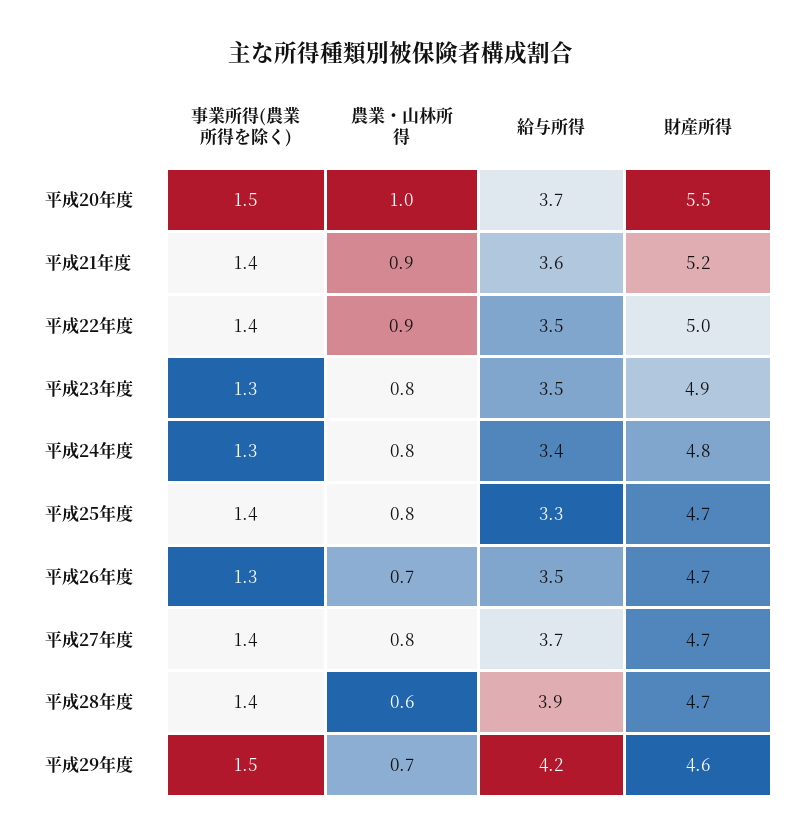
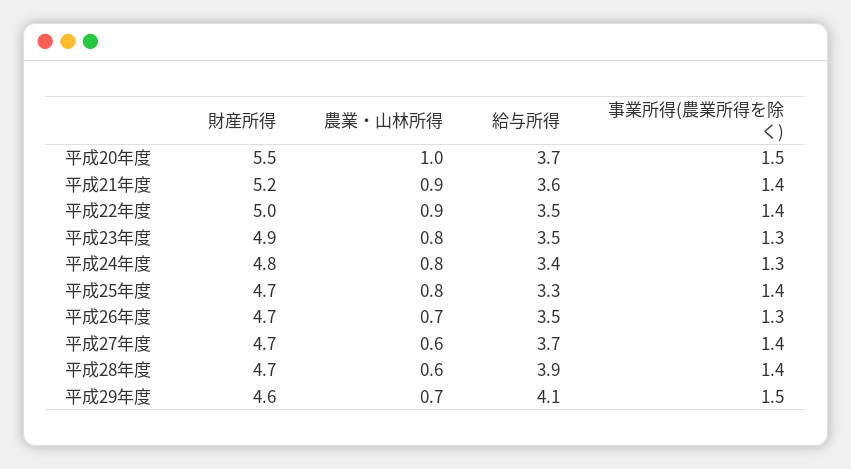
  {
    "事業所得(農業所得を除く)": {
      "平成20年度": 1.5,
      "平成21年度": 1.4,
      "平成22年度": 1.4,
      "平成23年度": 1.3,
      "平成24年度": 1.3,
      "平成25年度": 1.4,
      "平成26年度": 1.3,
      "平成27年度": 1.4,
      "平成28年度": 1.4,
      "平成29年度": 1.5
    },
    "農業・山林所得": {
      "平成20年度": 1,
      "平成21年度": 0.9,
      "平成22年度": 0.9,
      "平成23年度": 0.8,
      "平成24年度": 0.8,
      "平成25年度": 0.8,
      "平成26年度": 0.7,
-     "平成27年度": 0.8,
+     "平成27年度": 0.6,
      "平成28年度": 0.6,
      "平成29年度": 0.7
    },
    "給与所得": {
      "平成20年度": 3.7,
      "平成21年度": 3.6,
      "平成22年度": 3.5,
      "平成23年度": 3.5,
      "平成24年度": 3.4,
      "平成25年度": 3.3,
      "平成26年度": 3.5,
      "平成27年度": 3.7,
      "平成28年度": 3.9,
-     "平成29年度": 4.2
+     "平成29年度": 4.1
    },
    "財産所得": {
      "平成20年度": 5.5,
      "平成21年度": 5.2,
      "平成22年度": 5,
      "平成23年度": 4.9,
      "平成24年度": 4.8,
      "平成25年度": 4.7,
      "平成26年度": 4.7,
      "平成27年度": 4.7,
      "平成28年度": 4.7,
      "平成29年度": 4.6
    }
  }

